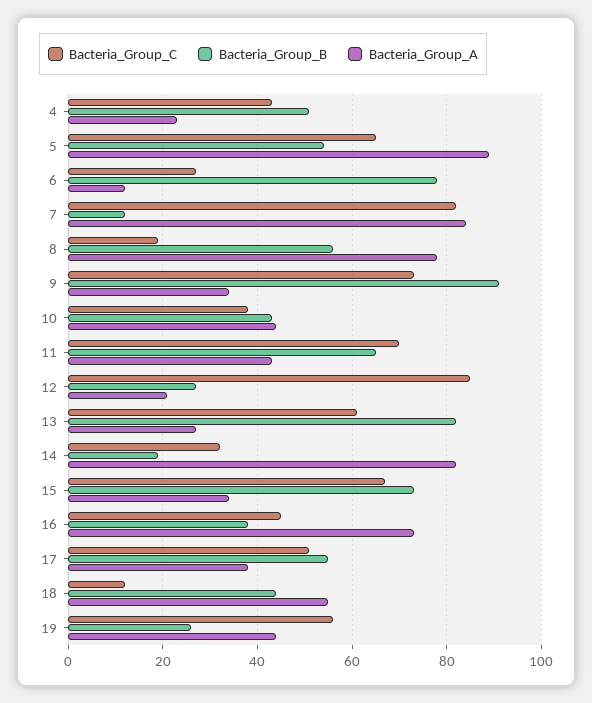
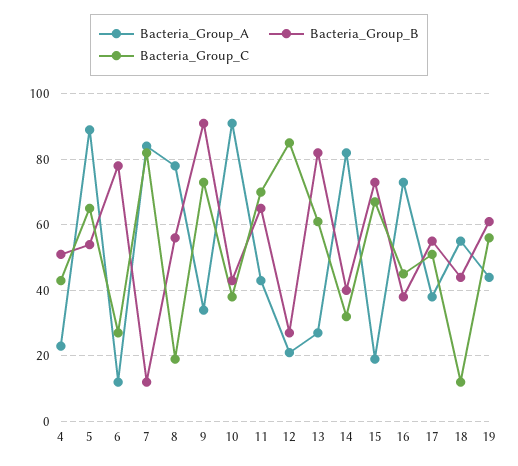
  {
    "Bacteria_Group_C": {
      "4": 45,
      "5": 65,
      "6": 25,
      "7": 80,
      "8": 20,
      "9": 75,
      "10": 40,
      "11": 70,
      "12": 85,
      "13": 60,
      "14": 30,
      "15": 65,
      "16": 45,
      "17": 50,
      "18": 10,
      "19": 55
    },
    "Bacteria_Group_B": {
      "4": 50,
      "5": 55,
      "6": 80,
      "7": 10,
      "8": 55,
      "9": 90,
      "10": 45,
      "11": 65,
      "12": 25,
      "13": 80,
-     "14": 20,
+     "14": 40,
      "15": 75,
      "16": 40,
      "17": 55,
      "18": 45,
-     "19": 25
+     "19": 60
    },
    "Bacteria_Group_A": {
      "4": 25,
      "5": 90,
      "6": 10,
      "7": 85,
      "8": 80,
      "9": 35,
-     "10": 45,
+     "10": 90,
      "11": 45,
      "12": 20,
      "13": 25,
      "14": 80,
-     "15": 35,
+     "15": 20,
      "16": 75,
      "17": 40,
      "18": 55,
      "19": 45
    }
  }

